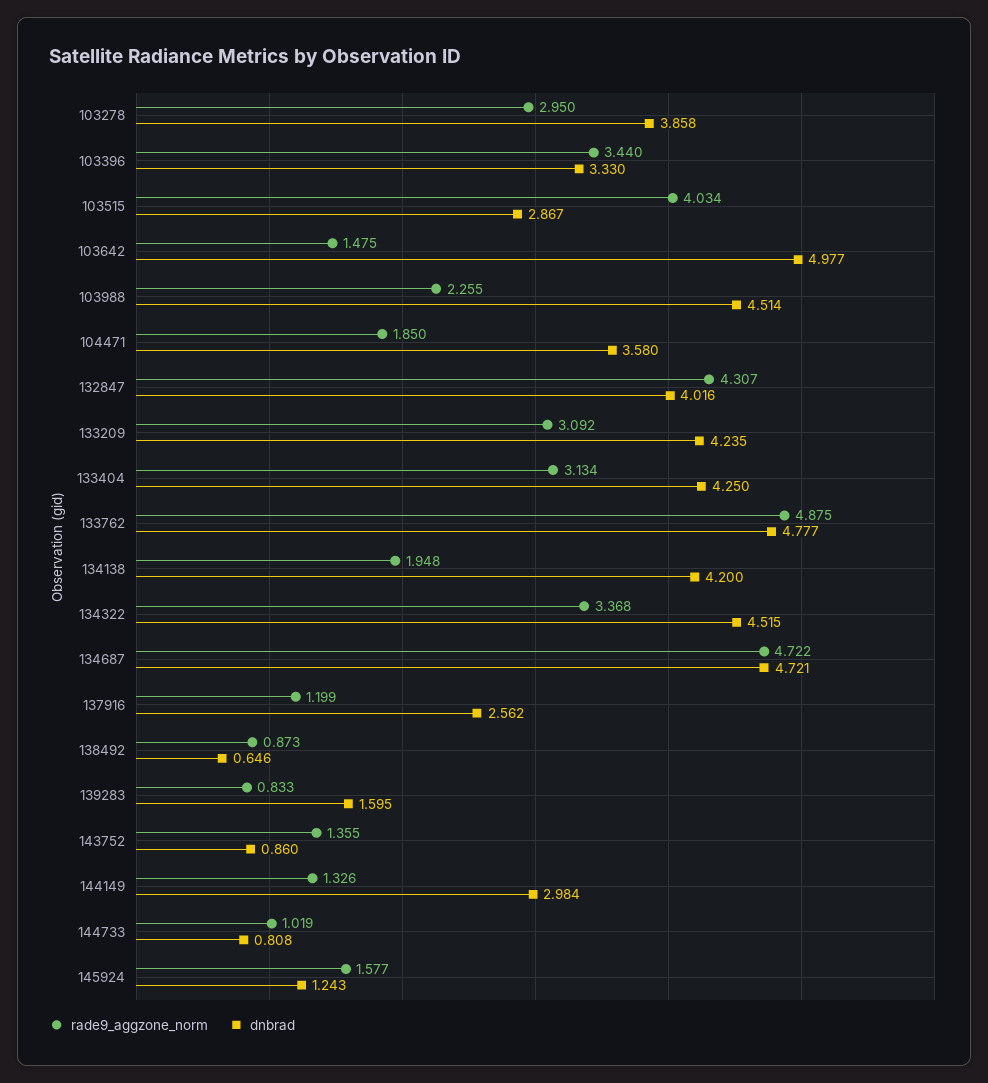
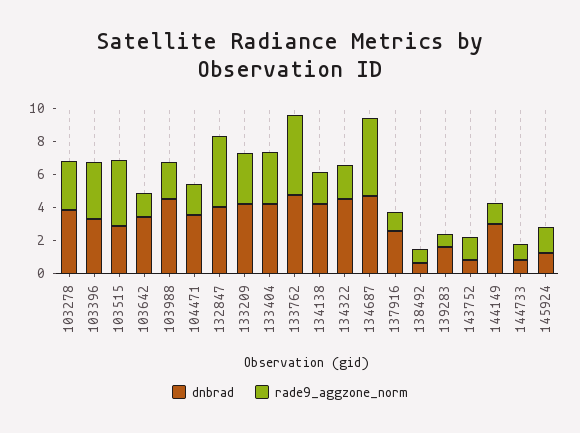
  {
    "rade9_aggzone_norm": {
      "103278": 2.95,
      "103396": 3.44,
      "103515": 4.034,
      "103642": 1.475,
      "103988": 2.255,
      "104471": 1.85,
      "132847": 4.307,
      "133209": 3.092,
      "133404": 3.134,
      "133762": 4.875,
      "134138": 1.948,
-     "134322": 3.368,
+     "134322": 2,
      "134687": 4.722,
      "137916": 1.199,
      "138492": 0.873,
      "139283": 0.833,
      "143752": 1.355,
      "144149": 1.326,
      "144733": 1.019,
      "145924": 1.577
    },
    "dnbrad": {
      "103278": 3.858,
      "103396": 3.33,
      "103515": 2.867,
-     "103642": 4.977,
+     "103642": 3.5,
      "103988": 4.514,
      "104471": 3.58,
      "132847": 4.016,
      "133209": 4.235,
      "133404": 4.25,
      "133762": 4.777,
      "134138": 4.2,
      "134322": 4.515,
      "134687": 4.721,
      "137916": 2.562,
      "138492": 0.646,
      "139283": 1.595,
      "143752": 0.86,
      "144149": 2.984,
      "144733": 0.808,
      "145924": 1.243
    }
  }

